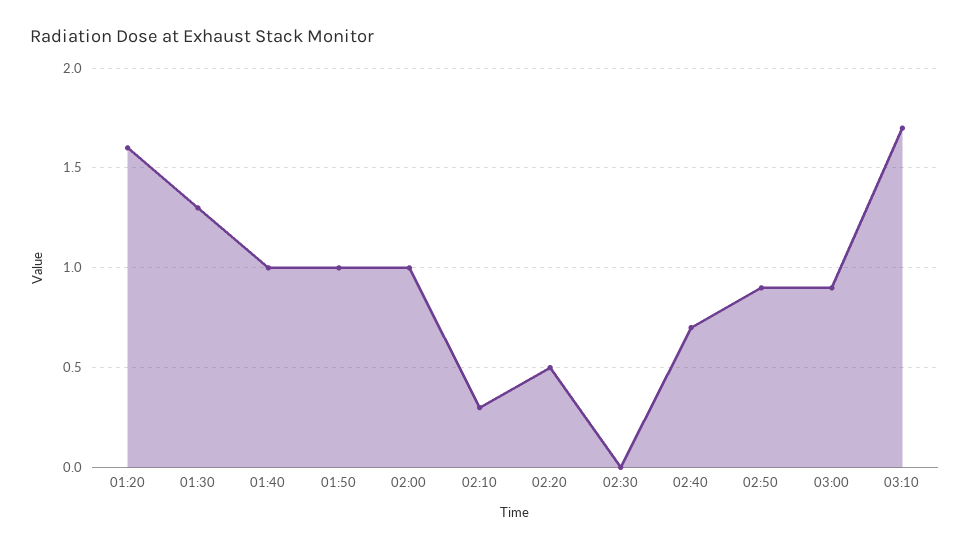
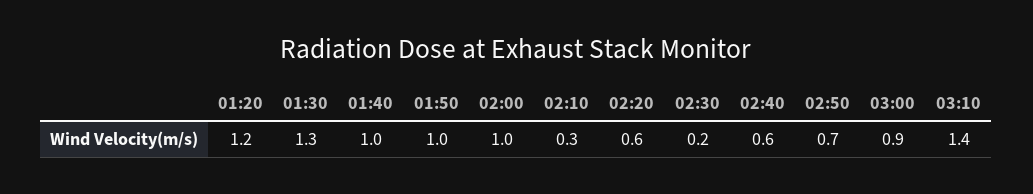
  {
-   "01:20": 1.6,
+   "01:20": 1.2,
    "01:30": 1.3,
    "01:40": 1,
    "01:50": 1,
    "02:00": 1,
    "02:10": 0.3,
-   "02:20": 0.5,
+   "02:20": 0.6,
-   "02:30": 0,
+   "02:30": 0.2,
-   "02:40": 0.7,
+   "02:40": 0.6,
-   "02:50": 0.9,
+   "02:50": 0.7,
    "03:00": 0.9,
-   "03:10": 1.7
+   "03:10": 1.4
  }

